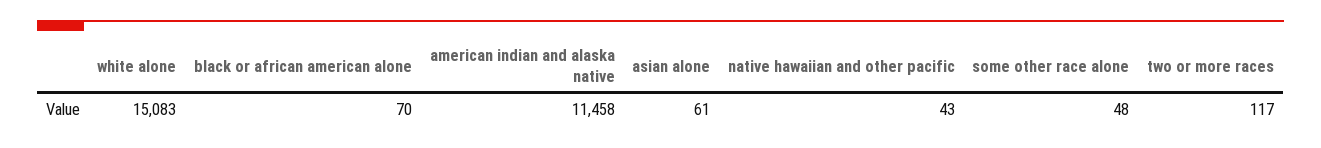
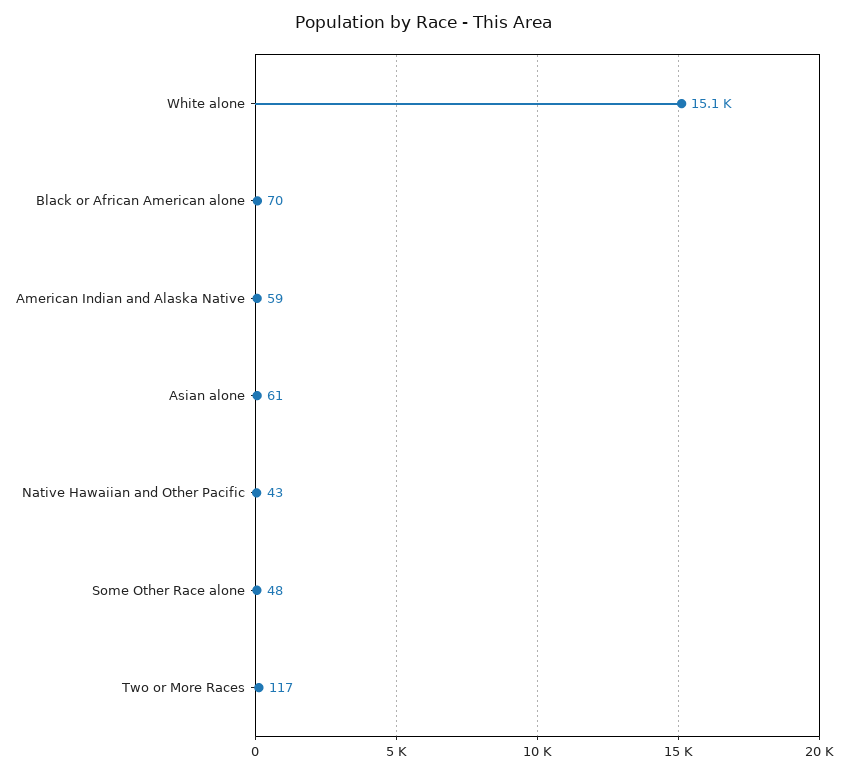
  {
    "white alone": 15083,
    "black or african american alone": 70,
-   "american indian and alaska native": 11458,
+   "american indian and alaska native": 59,
    "asian alone": 61,
    "native hawaiian and other pacific": 43,
    "some other race alone": 48,
    "two or more races": 117
  }

